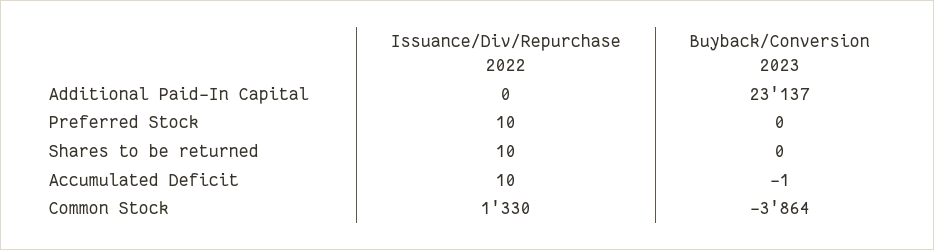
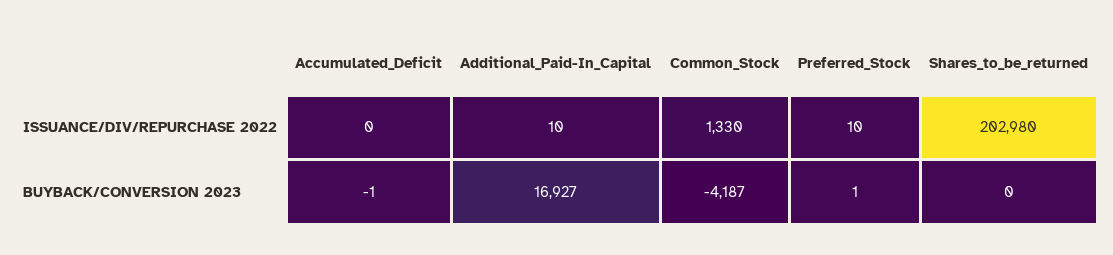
  {
    "Issuance/Div/Repurchase 2022": {
-     "Additional Paid-In Capital": 0,
+     "Additional Paid-In Capital": 10,
      "Preferred Stock": 10,
-     "Shares to be returned": 10,
+     "Shares to be returned": 202980,
-     "Accumulated Deficit": 10,
+     "Accumulated Deficit": 0,
      "Common Stock": 1330
    },
    "Buyback/Conversion 2023": {
-     "Additional Paid-In Capital": 23137,
+     "Additional Paid-In Capital": 16927,
-     "Preferred Stock": 0,
+     "Preferred Stock": 1,
      "Shares to be returned": 0,
      "Accumulated Deficit": -1,
-     "Common Stock": -3864
+     "Common Stock": -4187
    }
  }

